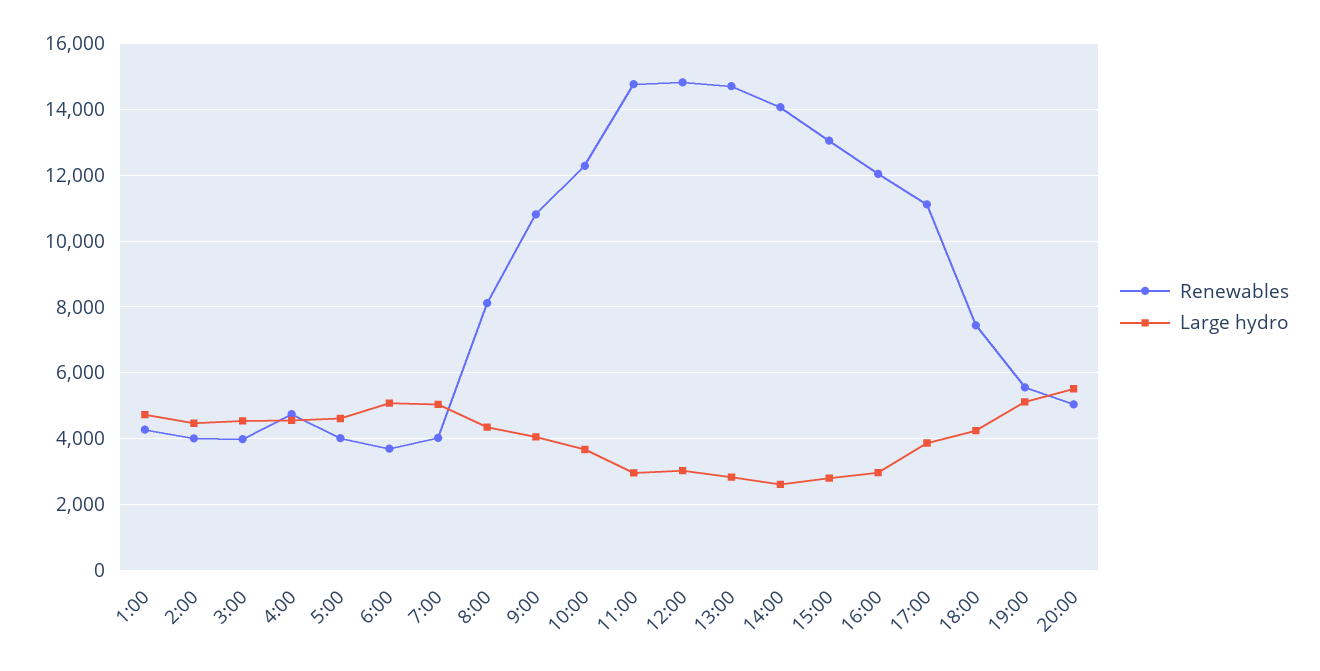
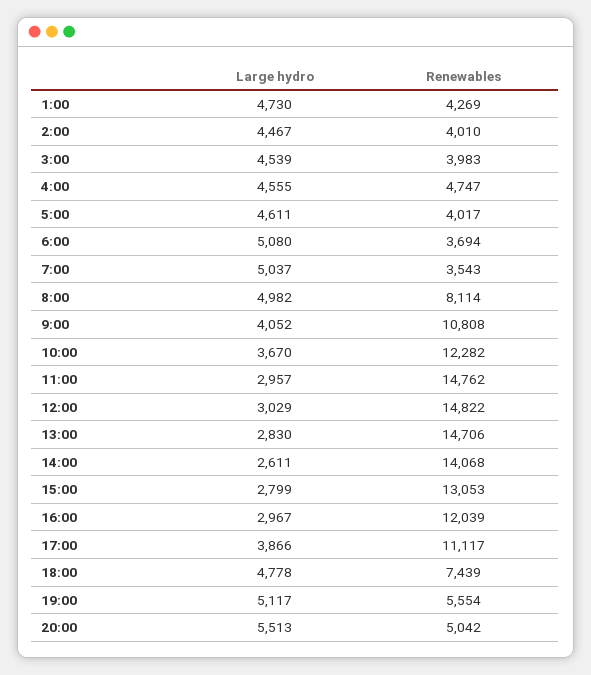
  {
    "Renewables": {
      "1:00": 4269,
      "2:00": 4010,
      "3:00": 3983,
      "4:00": 4747,
      "5:00": 4017,
      "6:00": 3694,
-     "7:00": 4000,
+     "7:00": 3543,
      "8:00": 8114,
      "9:00": 10808,
      "10:00": 12282,
      "11:00": 14762,
      "12:00": 14822,
      "13:00": 14706,
      "14:00": 14068,
      "15:00": 13053,
      "16:00": 12039,
      "17:00": 11117,
      "18:00": 7439,
      "19:00": 5554,
      "20:00": 5042
    },
    "Large hydro": {
      "1:00": 4730,
      "2:00": 4467,
      "3:00": 4539,
      "4:00": 4555,
      "5:00": 4611,
      "6:00": 5080,
      "7:00": 5037,
-     "8:00": 4400,
+     "8:00": 4982,
      "9:00": 4052,
      "10:00": 3670,
      "11:00": 2957,
      "12:00": 3029,
      "13:00": 2830,
      "14:00": 2611,
      "15:00": 2799,
      "16:00": 2967,
      "17:00": 3866,
-     "18:00": 4200,
+     "18:00": 4778,
      "19:00": 5117,
      "20:00": 5513
    }
  }

